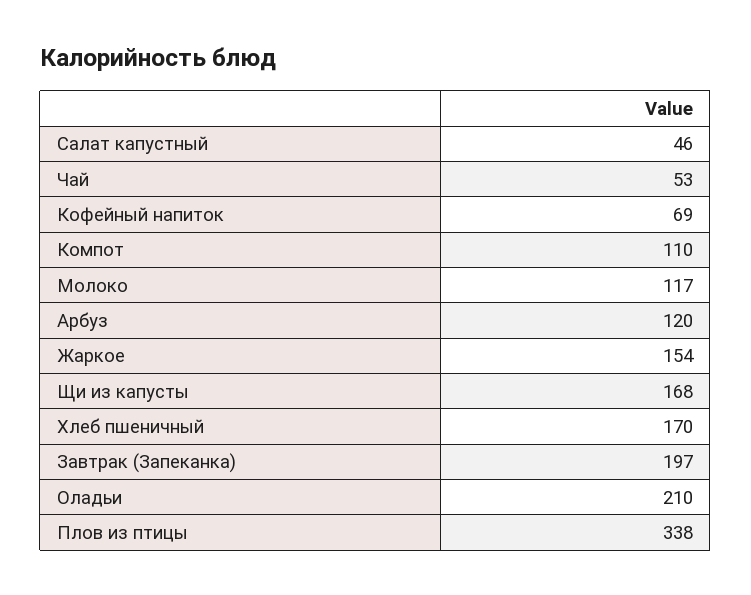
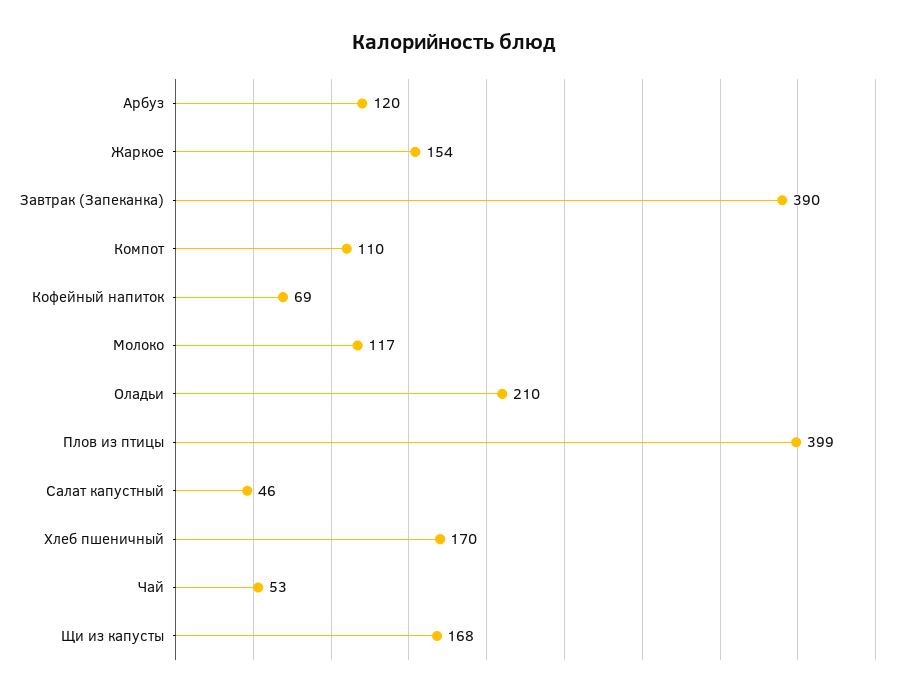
  {
    "Салат капустный": 46,
    "Чай": 53,
    "Кофейный напиток": 69,
    "Компот": 110,
    "Молоко": 117,
    "Арбуз": 120,
    "Жаркое": 154,
    "Щи из капусты": 168,
    "Хлеб пшеничный": 170,
-   "Завтрак (Запеканка)": 197,
+   "Завтрак (Запеканка)": 390,
    "Оладьи": 210,
-   "Плов из птицы": 338
+   "Плов из птицы": 399
  }

